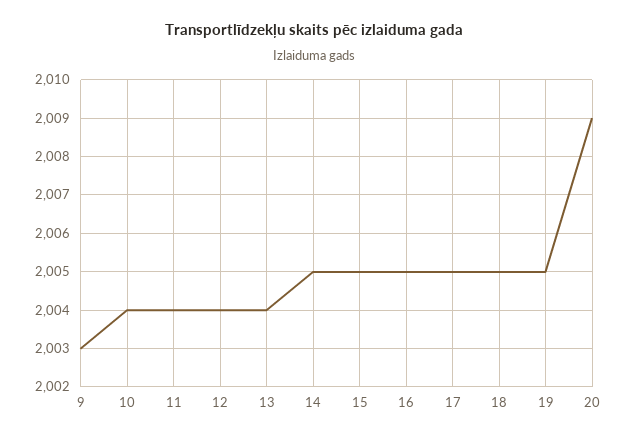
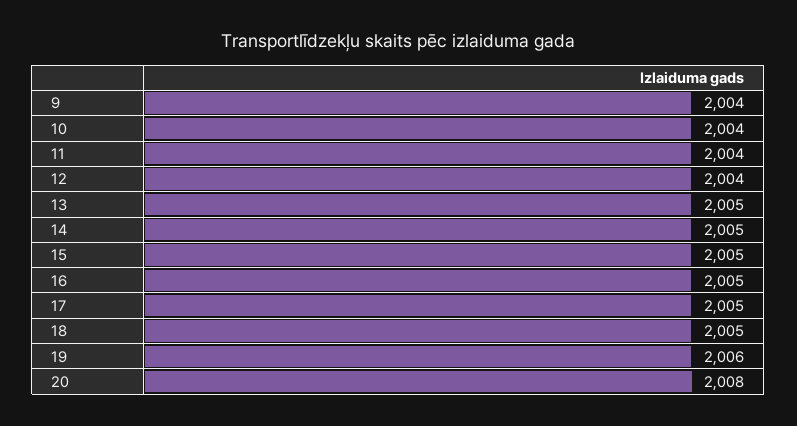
  {
-   "9": 2003,
+   "9": 2004,
    "10": 2004,
    "11": 2004,
    "12": 2004,
-   "13": 2004,
+   "13": 2005,
    "14": 2005,
    "15": 2005,
    "16": 2005,
    "17": 2005,
    "18": 2005,
-   "19": 2005,
+   "19": 2006,
-   "20": 2009
+   "20": 2008
  }

